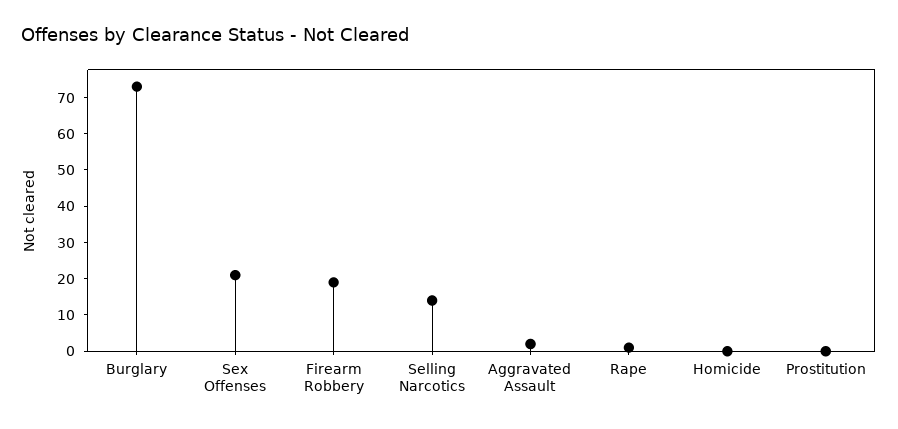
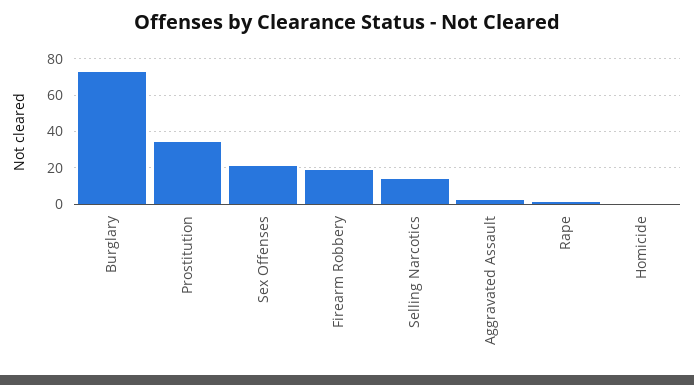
  {
    "Burglary": 75,
    "Sex Offenses": 20,
    "Firearm Robbery": 20,
    "Selling Narcotics": 15,
    "Aggravated Assault": 0,
    "Rape": 0,
    "Homicide": 0,
-   "Prostitution": 0
+   "Prostitution": 35
  }

